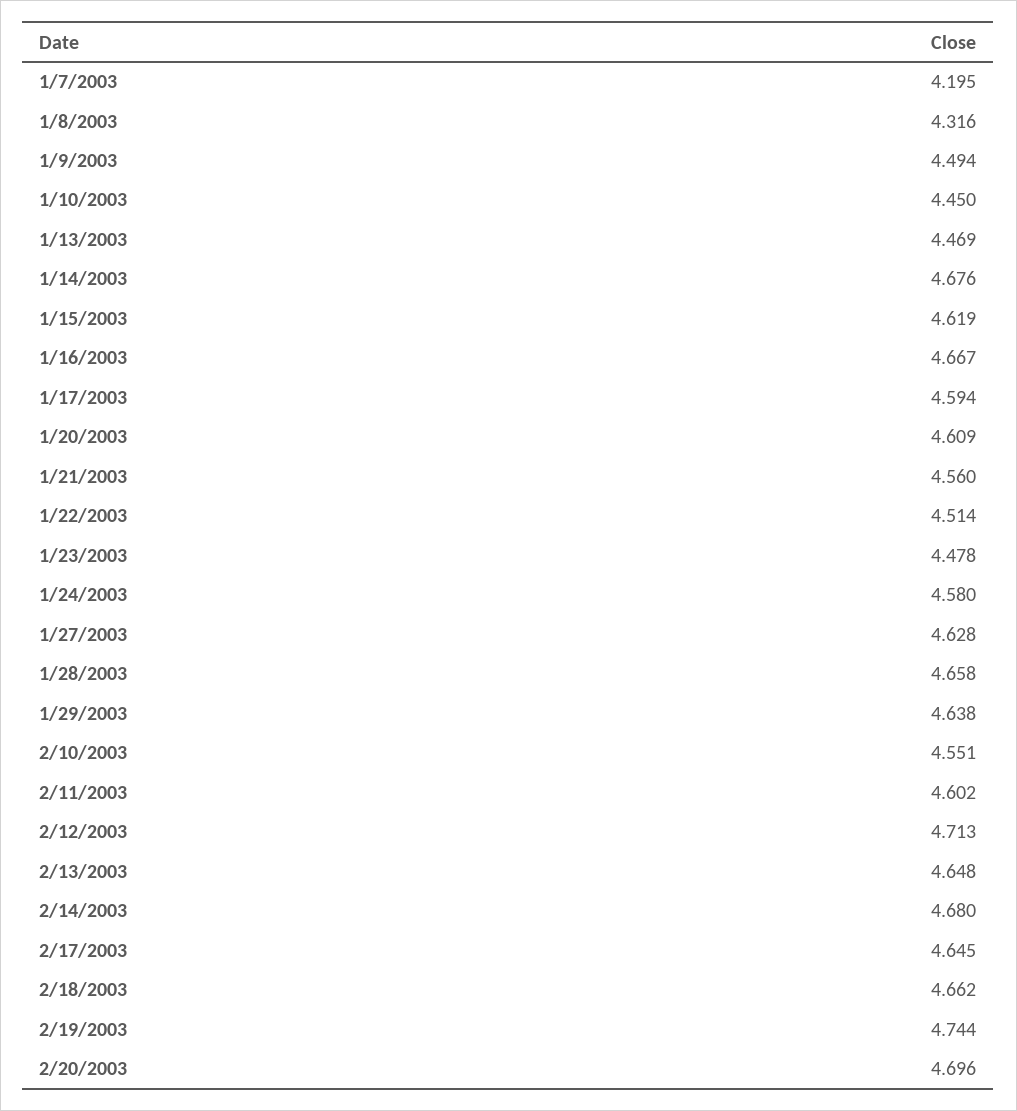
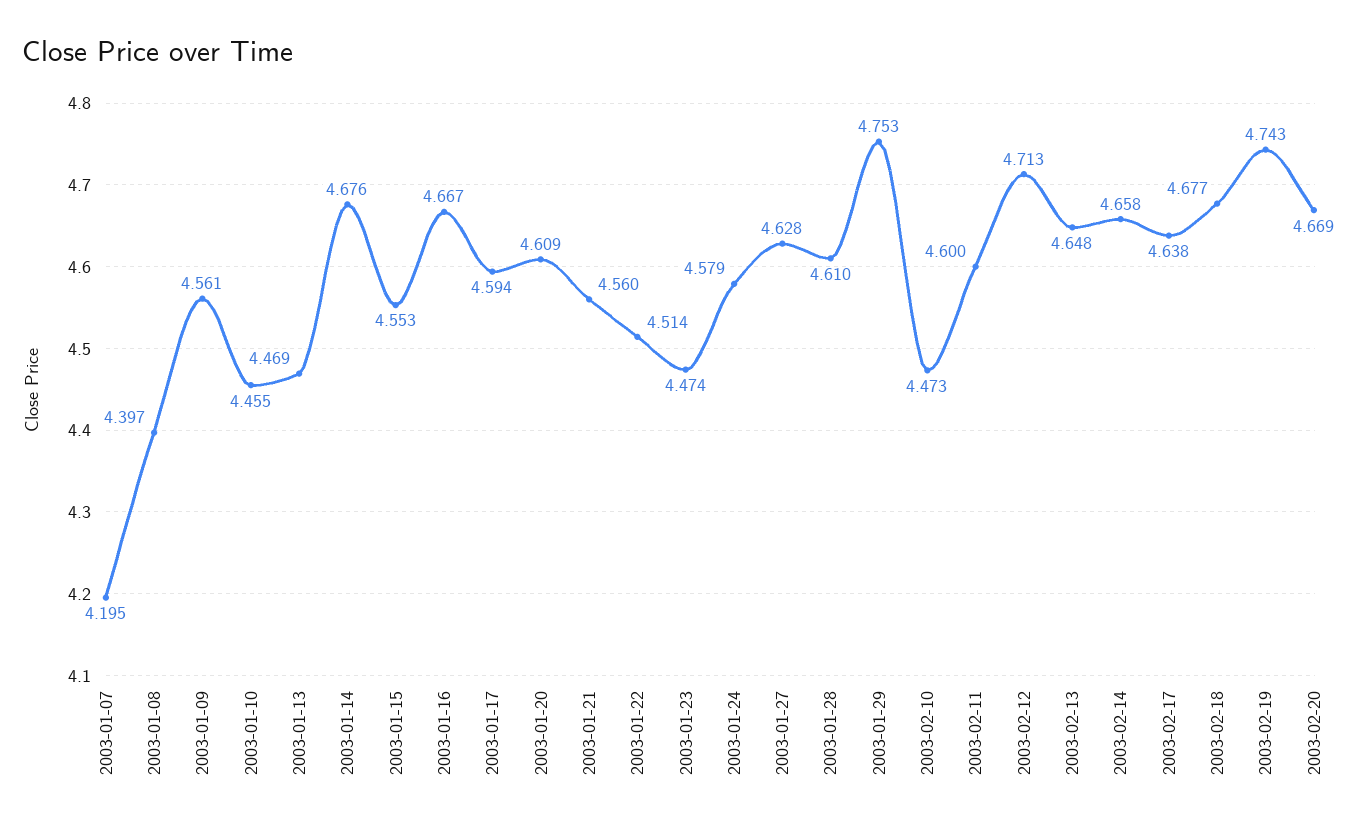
  {
    "1/7/2003": 4.195,
-   "1/8/2003": 4.316,
+   "1/8/2003": 4.397,
-   "1/9/2003": 4.494,
+   "1/9/2003": 4.561,
-   "1/10/2003": 4.45,
+   "1/10/2003": 4.455,
    "1/13/2003": 4.469,
    "1/14/2003": 4.676,
-   "1/15/2003": 4.619,
+   "1/15/2003": 4.553,
    "1/16/2003": 4.667,
    "1/17/2003": 4.594,
    "1/20/2003": 4.609,
    "1/21/2003": 4.56,
    "1/22/2003": 4.514,
-   "1/23/2003": 4.478,
+   "1/23/2003": 4.474,
-   "1/24/2003": 4.58,
+   "1/24/2003": 4.579,
    "1/27/2003": 4.628,
-   "1/28/2003": 4.658,
+   "1/28/2003": 4.61,
-   "1/29/2003": 4.638,
+   "1/29/2003": 4.753,
-   "2/10/2003": 4.551,
+   "2/10/2003": 4.473,
-   "2/11/2003": 4.602,
+   "2/11/2003": 4.6,
    "2/12/2003": 4.713,
    "2/13/2003": 4.648,
-   "2/14/2003": 4.68,
+   "2/14/2003": 4.658,
-   "2/17/2003": 4.645,
+   "2/17/2003": 4.638,
-   "2/18/2003": 4.662,
+   "2/18/2003": 4.677,
-   "2/19/2003": 4.744,
+   "2/19/2003": 4.743,
-   "2/20/2003": 4.696
+   "2/20/2003": 4.669
  }

